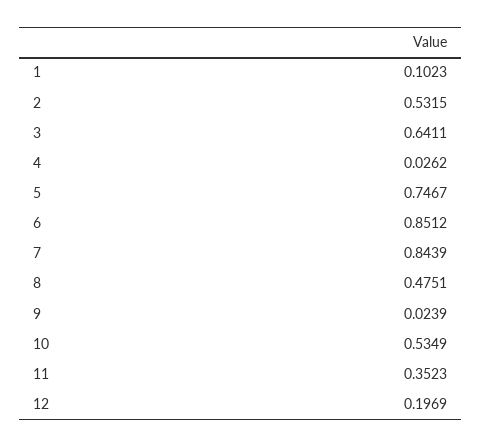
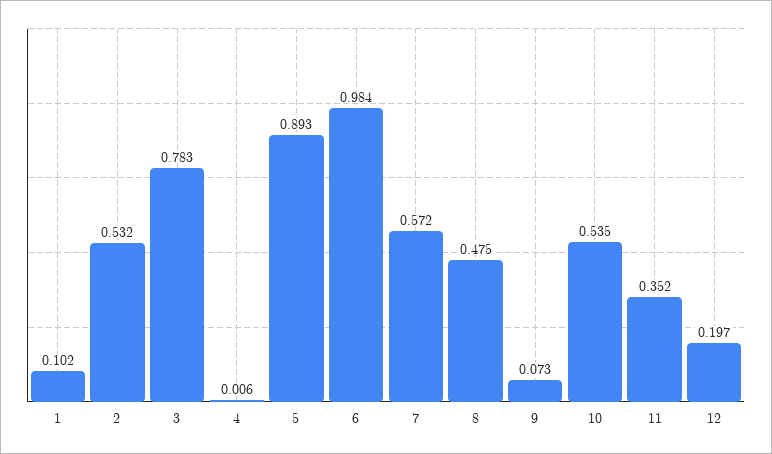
  {
    "1": 0.1023,
    "2": 0.5315,
-   "3": 0.6411,
+   "3": 0.783,
-   "4": 0.0262,
+   "4": 0.006,
-   "5": 0.7467,
+   "5": 0.893,
-   "6": 0.8512,
+   "6": 0.984,
-   "7": 0.8439,
+   "7": 0.572,
    "8": 0.4751,
-   "9": 0.0239,
+   "9": 0.073,
    "10": 0.5349,
    "11": 0.3523,
    "12": 0.1969
  }

